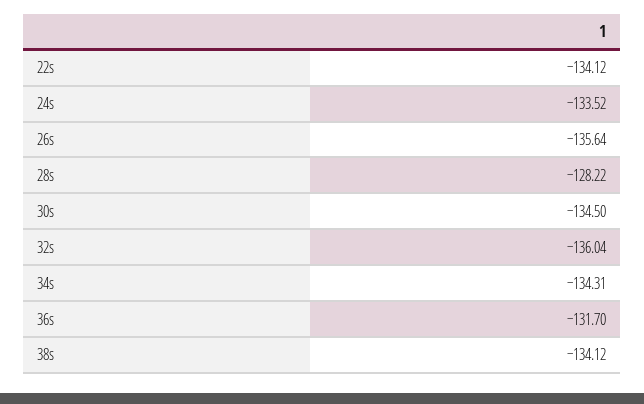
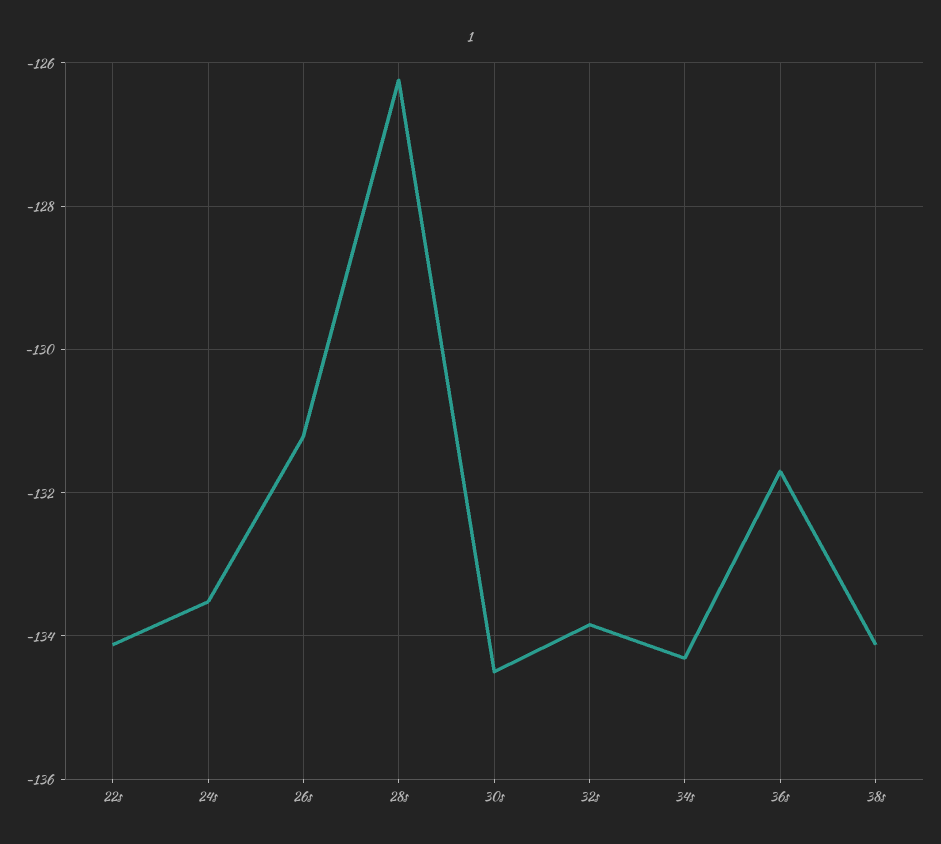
  {
    "22s": -134.12,
    "24s": -133.52,
-   "26s": -135.64,
+   "26s": -131.2,
-   "28s": -128.22,
+   "28s": -126.2,
    "30s": -134.5,
-   "32s": -136.04,
+   "32s": -133.8,
    "34s": -134.31,
    "36s": -131.7,
    "38s": -134.12
  }

